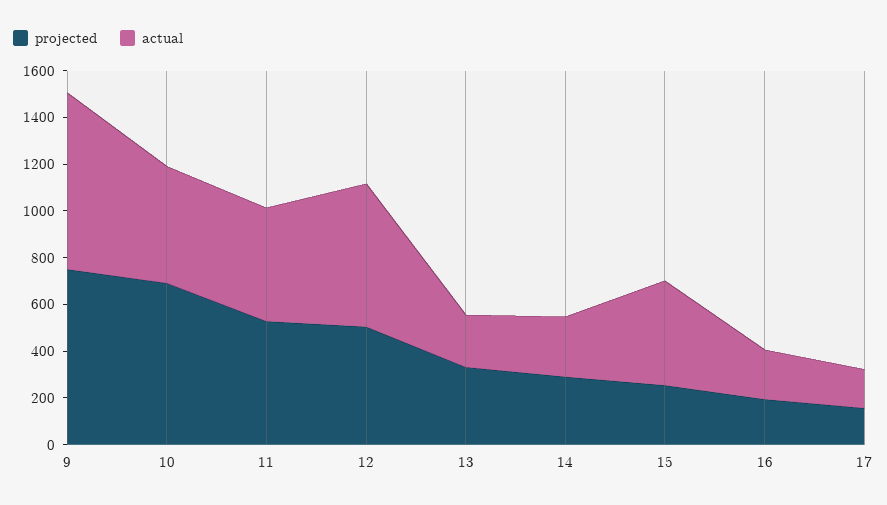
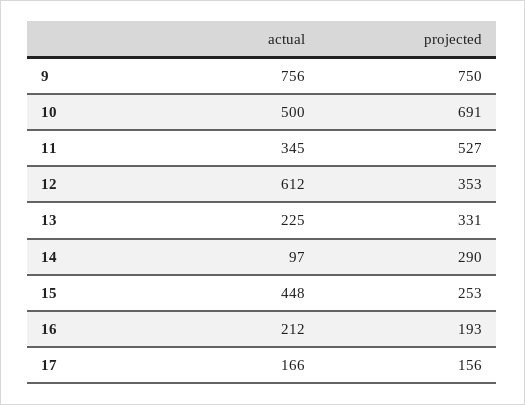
  {
    "projected": {
      "9": 750,
      "10": 691,
      "11": 527,
-     "12": 500,
+     "12": 353,
      "13": 331,
      "14": 290,
      "15": 253,
      "16": 193,
      "17": 156
    },
    "actual": {
      "9": 756,
      "10": 500,
-     "11": 500,
+     "11": 345,
      "12": 612,
      "13": 225,
-     "14": 250,
+     "14": 97,
      "15": 448,
      "16": 212,
      "17": 166
    }
  }

